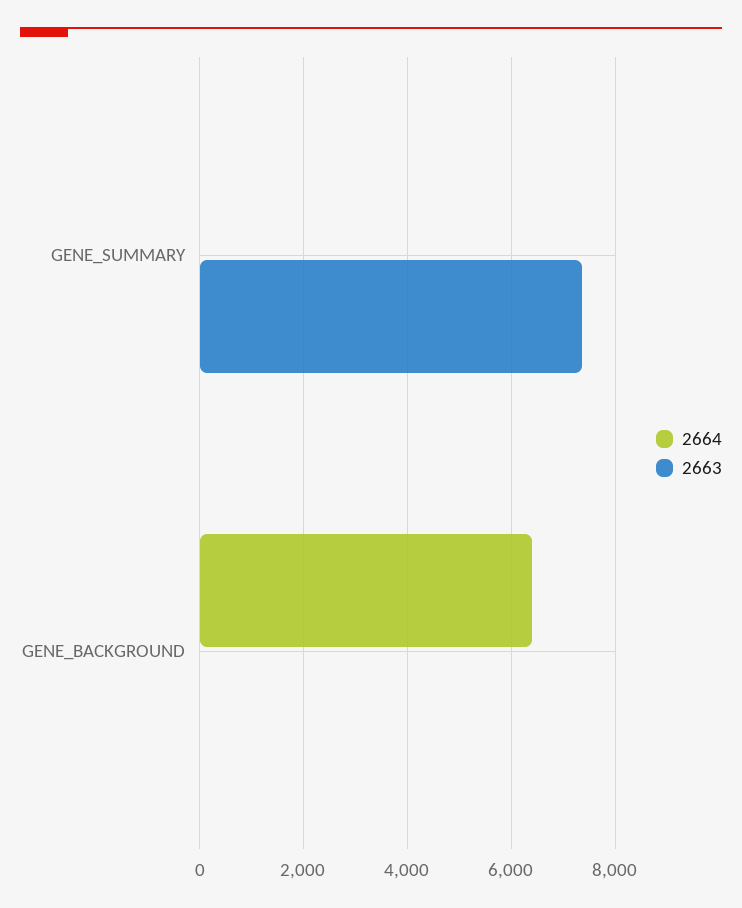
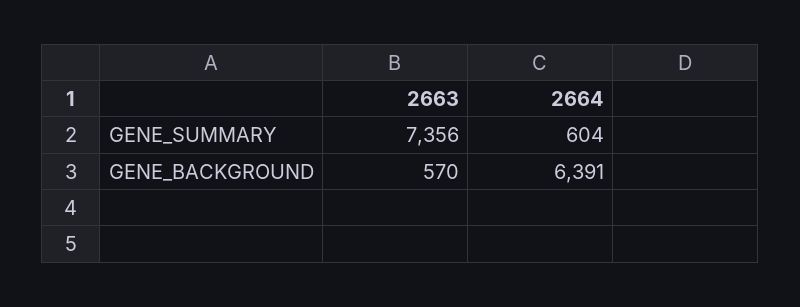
  {
    "2664": {
-     "GENE_SUMMARY": 0,
+     "GENE_SUMMARY": 604,
      "GENE_BACKGROUND": 6391
    },
    "2663": {
      "GENE_SUMMARY": 7356,
-     "GENE_BACKGROUND": 0
+     "GENE_BACKGROUND": 570
    }
  }

